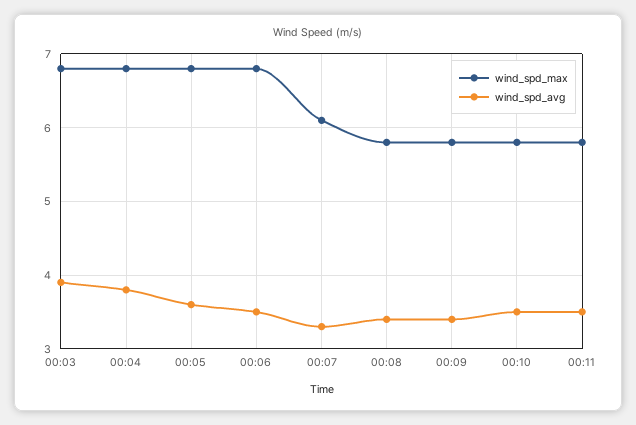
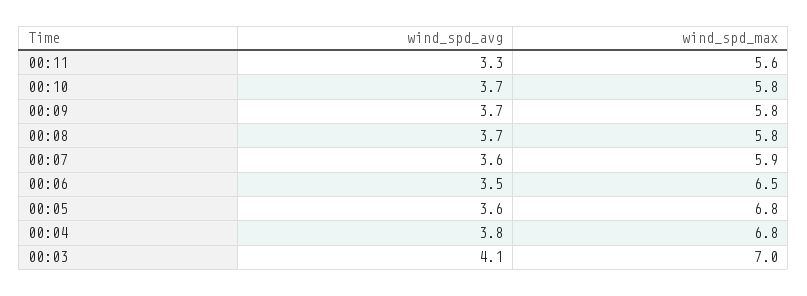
  {
    "wind_spd_max": {
-     "00:03": 6.8,
+     "00:03": 7,
      "00:04": 6.8,
      "00:05": 6.8,
-     "00:06": 6.8,
+     "00:06": 6.5,
-     "00:07": 6.1,
+     "00:07": 5.9,
      "00:08": 5.8,
      "00:09": 5.8,
      "00:10": 5.8,
-     "00:11": 5.8
+     "00:11": 5.6
    },
    "wind_spd_avg": {
-     "00:03": 3.9,
+     "00:03": 4.1,
      "00:04": 3.8,
      "00:05": 3.6,
      "00:06": 3.5,
-     "00:07": 3.3,
+     "00:07": 3.6,
-     "00:08": 3.4,
+     "00:08": 3.7,
-     "00:09": 3.4,
+     "00:09": 3.7,
-     "00:10": 3.5,
+     "00:10": 3.7,
-     "00:11": 3.5
+     "00:11": 3.3
    }
  }

